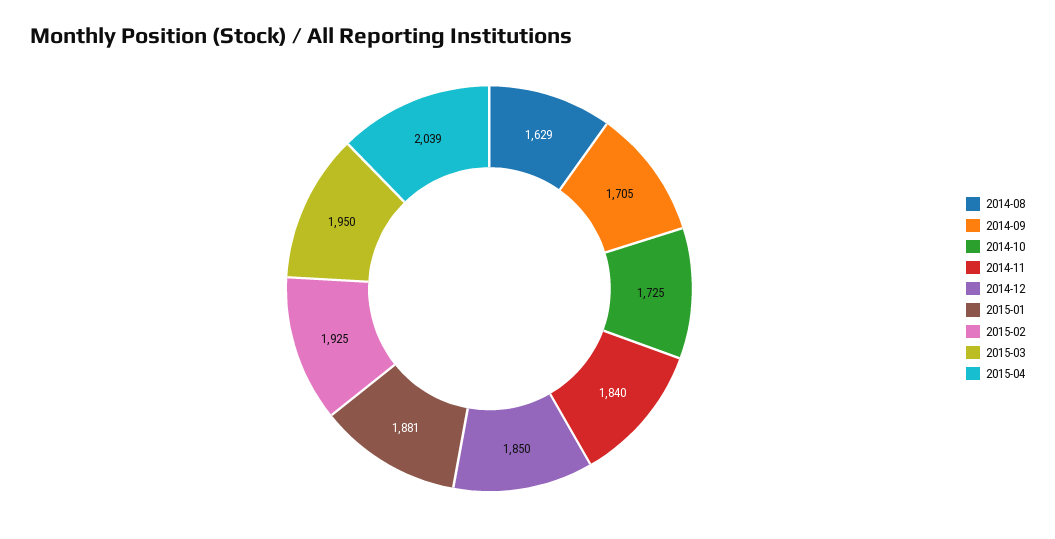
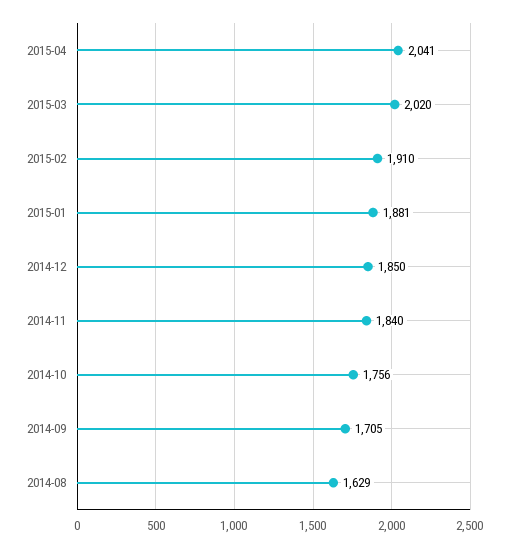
  {
    "2014-08": 1629,
    "2014-09": 1705,
-   "2014-10": 1725,
+   "2014-10": 1756,
    "2014-11": 1840,
    "2014-12": 1850,
    "2015-01": 1881,
-   "2015-02": 1925,
+   "2015-02": 1910,
-   "2015-03": 1950,
+   "2015-03": 2020,
-   "2015-04": 2039
+   "2015-04": 2041
  }

